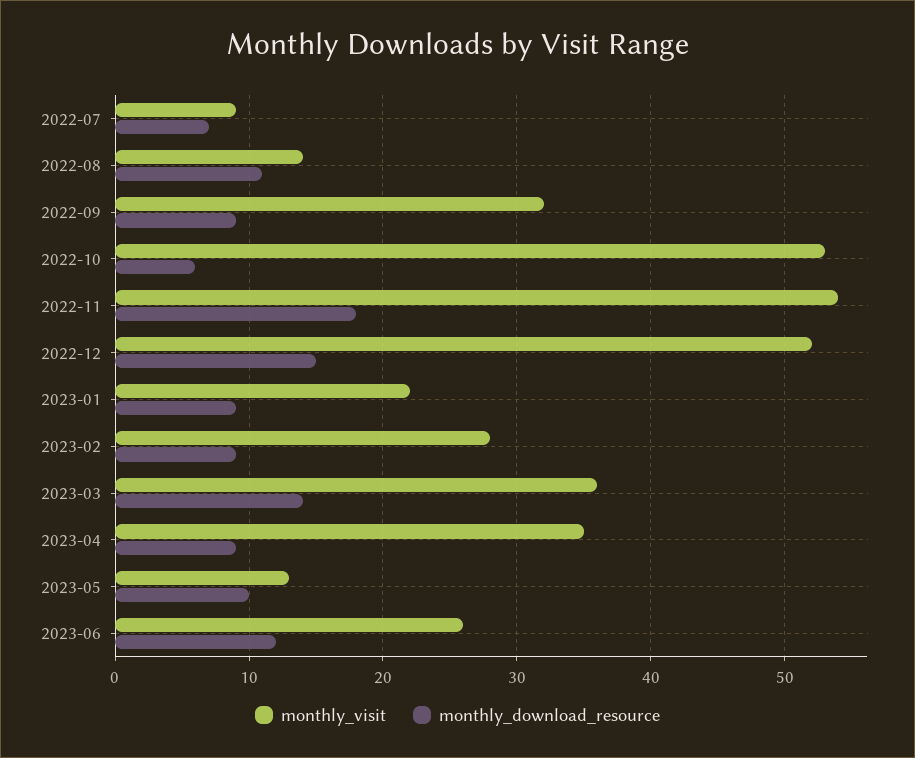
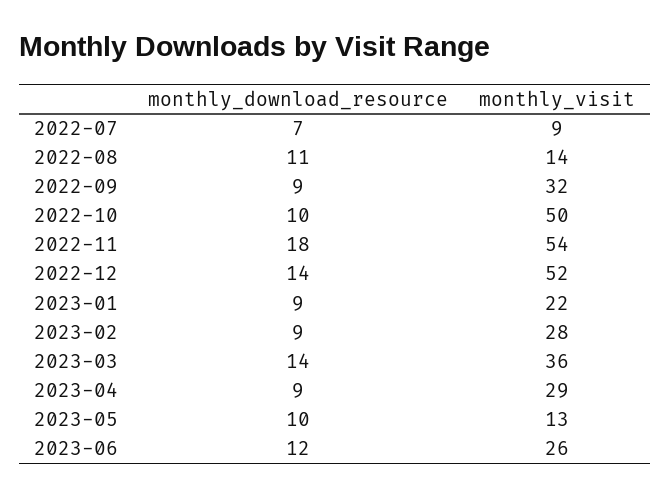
  {
    "monthly_visit": {
      "2022-07": 9,
      "2022-08": 14,
      "2022-09": 32,
-     "2022-10": 53,
+     "2022-10": 50,
      "2022-11": 54,
      "2022-12": 52,
      "2023-01": 22,
      "2023-02": 28,
      "2023-03": 36,
-     "2023-04": 35,
+     "2023-04": 29,
      "2023-05": 13,
      "2023-06": 26
    },
    "monthly_download_resource": {
      "2022-07": 7,
      "2022-08": 11,
      "2022-09": 9,
-     "2022-10": 6,
+     "2022-10": 10,
      "2022-11": 18,
-     "2022-12": 15,
+     "2022-12": 14,
      "2023-01": 9,
      "2023-02": 9,
      "2023-03": 14,
      "2023-04": 9,
      "2023-05": 10,
      "2023-06": 12
    }
  }

